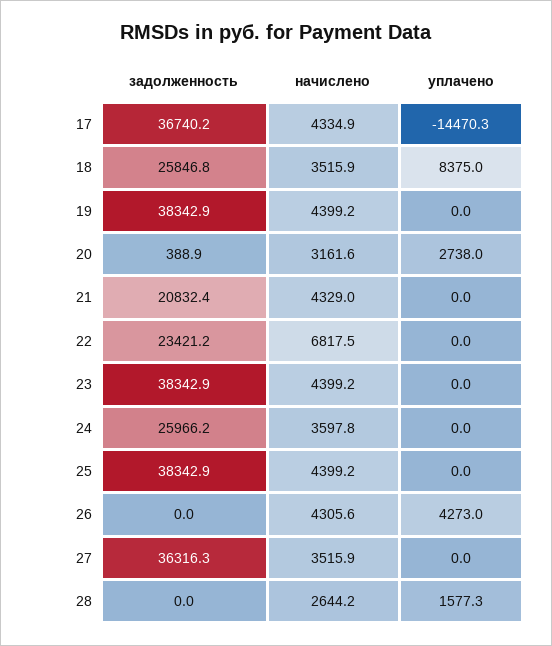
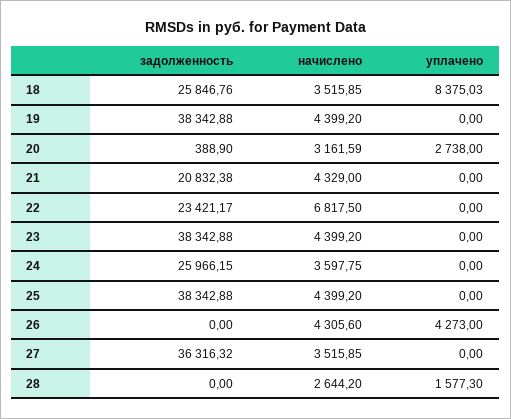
  {
    "задолженность": {
-     "17": 36740.2,
      "18": 25846.76,
      "19": 38342.88,
      "20": 388.9,
      "21": 20832.38,
      "22": 23421.17,
      "23": 38342.88,
      "24": 25966.15,
      "25": 38342.88,
      "26": 0,
      "27": 36316.32,
      "28": 0
    },
    "начислено": {
-     "17": 4334.9,
      "18": 3515.85,
      "19": 4399.2,
      "20": 3161.59,
      "21": 4329,
      "22": 6817.5,
      "23": 4399.2,
      "24": 3597.75,
      "25": 4399.2,
      "26": 4305.6,
      "27": 3515.85,
      "28": 2644.2
    },
    "уплачено": {
-     "17": -14470.3,
      "18": 8375.03,
      "19": 0,
      "20": 2738,
      "21": 0,
      "22": 0,
      "23": 0,
      "24": 0,
      "25": 0,
      "26": 4273,
      "27": 0,
      "28": 1577.3
    }
  }

